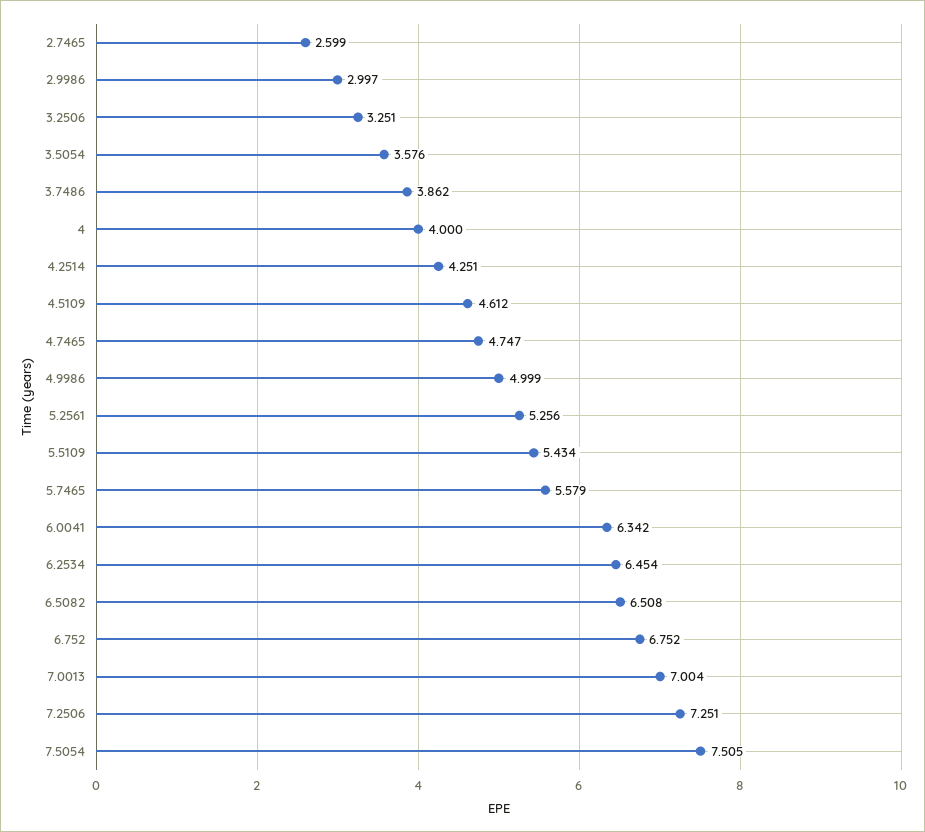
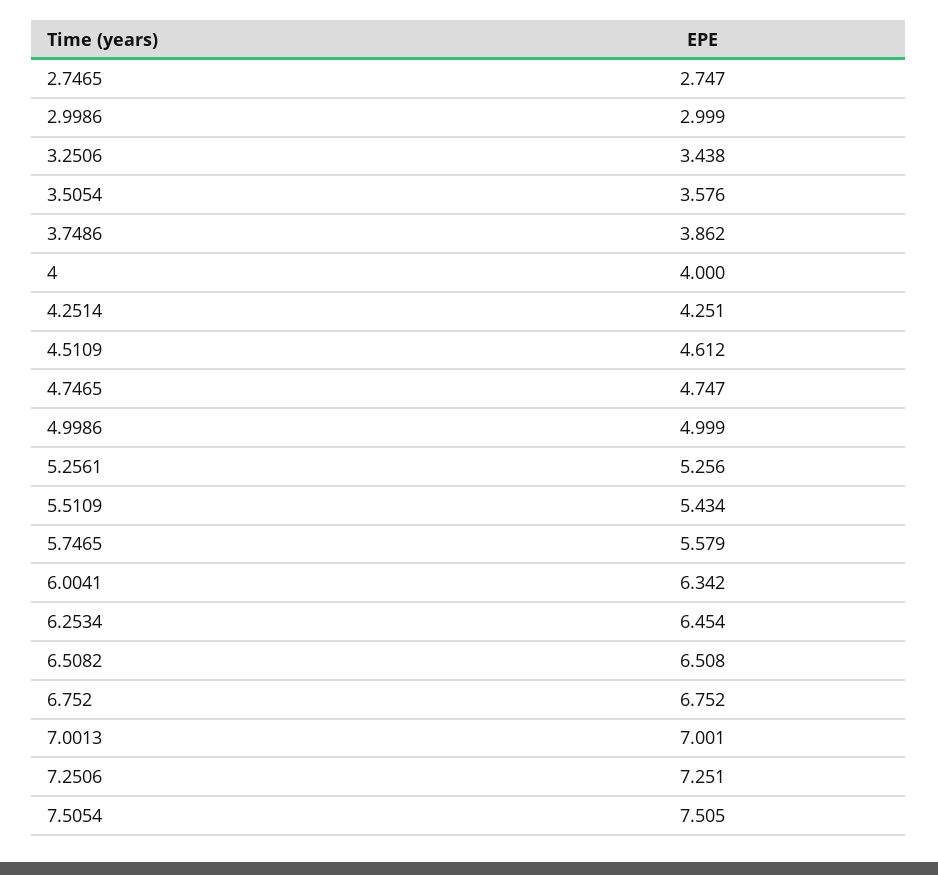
  {
-   "2.7465": 2.599,
+   "2.7465": 2.747,
-   "2.9986": 2.997,
+   "2.9986": 2.999,
-   "3.2506": 3.251,
+   "3.2506": 3.438,
    "3.5054": 3.576,
    "3.7486": 3.862,
    "4": 4,
    "4.2514": 4.251,
    "4.5109": 4.612,
    "4.7465": 4.747,
    "4.9986": 4.999,
    "5.2561": 5.256,
    "5.5109": 5.434,
    "5.7465": 5.579,
    "6.0041": 6.342,
    "6.2534": 6.454,
    "6.5082": 6.508,
    "6.752": 6.752,
-   "7.0013": 7.004,
+   "7.0013": 7.001,
    "7.2506": 7.251,
    "7.5054": 7.505
  }

